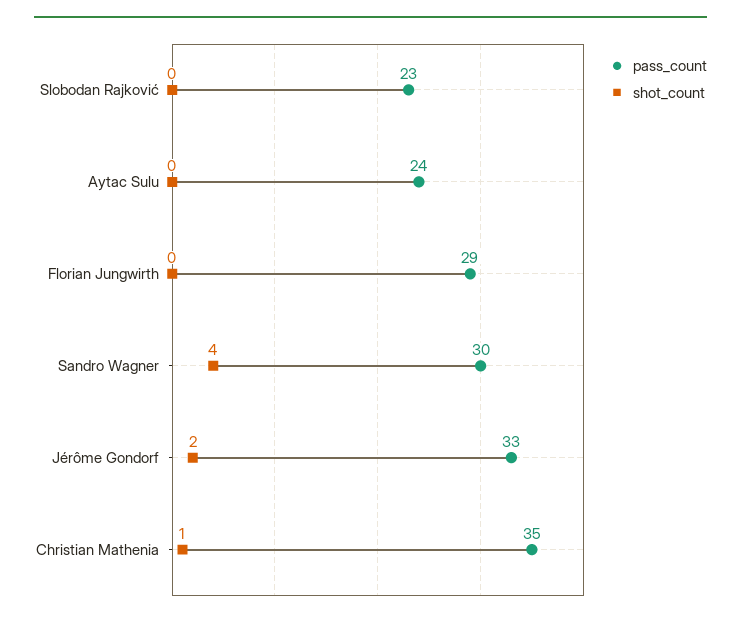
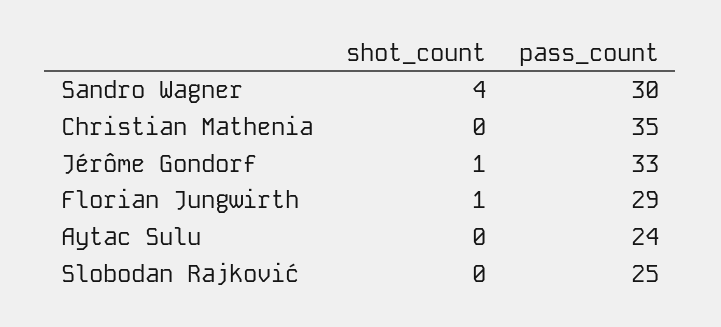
  {
    "pass_count": {
-     "Slobodan Rajković": 23,
+     "Slobodan Rajković": 25,
      "Aytac Sulu": 24,
      "Florian Jungwirth": 29,
      "Sandro Wagner": 30,
      "Jérôme Gondorf": 33,
      "Christian Mathenia": 35
    },
    "shot_count": {
      "Slobodan Rajković": 0,
      "Aytac Sulu": 0,
-     "Florian Jungwirth": 0,
+     "Florian Jungwirth": 1,
      "Sandro Wagner": 4,
-     "Jérôme Gondorf": 2,
+     "Jérôme Gondorf": 1,
-     "Christian Mathenia": 1
+     "Christian Mathenia": 0
    }
  }

